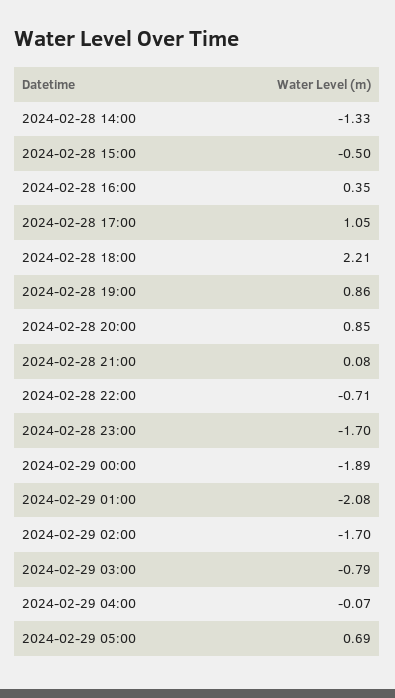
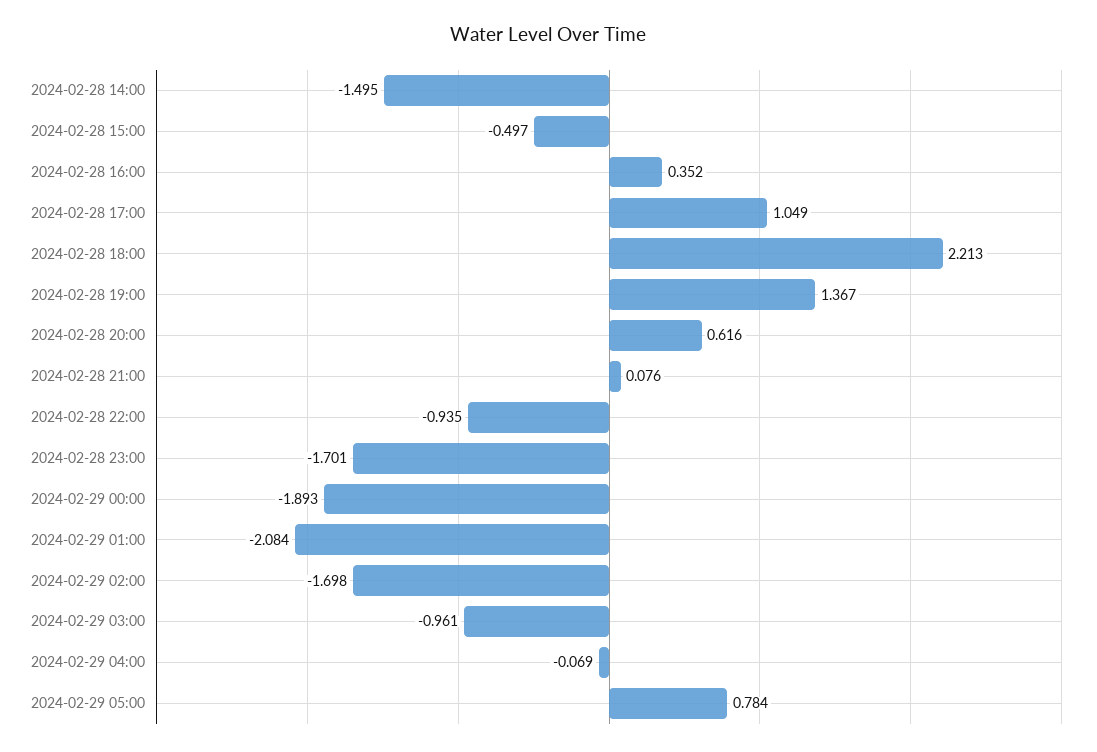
  {
-   "2024-02-28 14:00": -1.33,
+   "2024-02-28 14:00": -1.495,
    "2024-02-28 15:00": -0.497,
    "2024-02-28 16:00": 0.352,
    "2024-02-28 17:00": 1.049,
    "2024-02-28 18:00": 2.213,
-   "2024-02-28 19:00": 0.86,
+   "2024-02-28 19:00": 1.367,
-   "2024-02-28 20:00": 0.85,
+   "2024-02-28 20:00": 0.616,
    "2024-02-28 21:00": 0.076,
-   "2024-02-28 22:00": -0.71,
+   "2024-02-28 22:00": -0.935,
    "2024-02-28 23:00": -1.701,
    "2024-02-29 00:00": -1.893,
    "2024-02-29 01:00": -2.084,
    "2024-02-29 02:00": -1.698,
-   "2024-02-29 03:00": -0.79,
+   "2024-02-29 03:00": -0.961,
    "2024-02-29 04:00": -0.069,
-   "2024-02-29 05:00": 0.69
+   "2024-02-29 05:00": 0.784
  }

